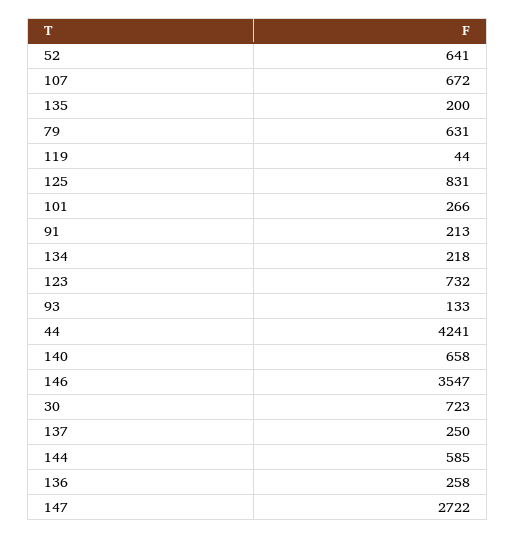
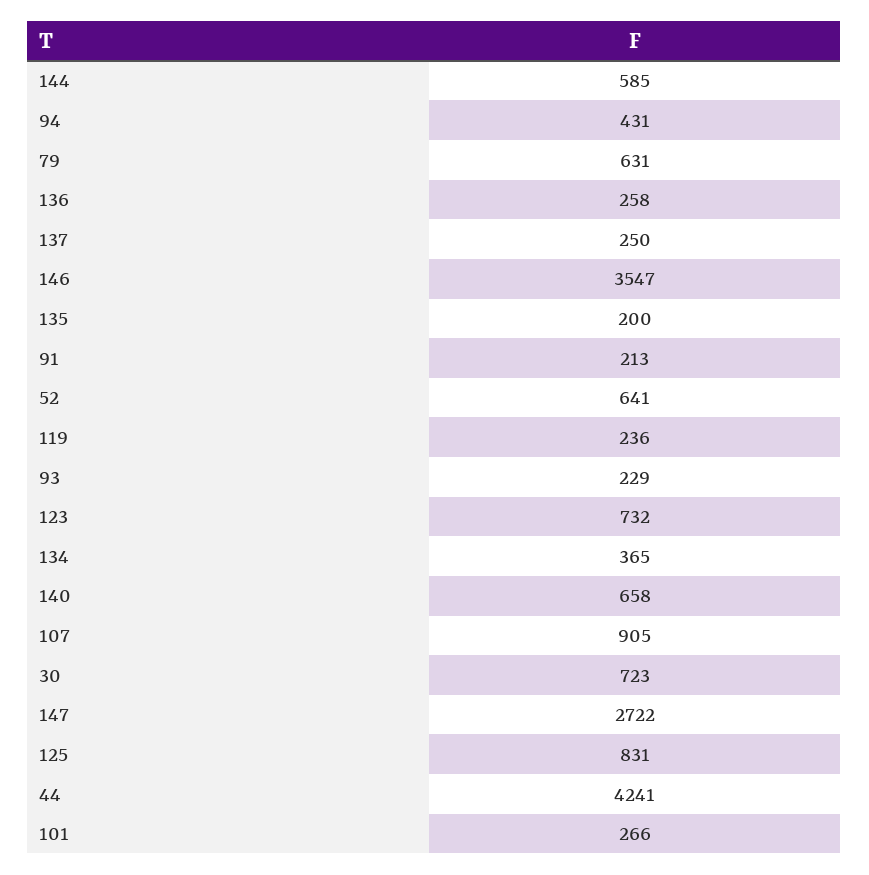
  {
    "52": 641,
-   "107": 672,
+   "107": 905,
    "135": 200,
    "79": 631,
-   "119": 44,
+   "119": 236,
    "125": 831,
    "101": 266,
    "91": 213,
-   "134": 218,
+   "134": 365,
    "123": 732,
-   "93": 133,
+   "93": 229,
    "44": 4241,
    "140": 658,
    "146": 3547,
    "30": 723,
    "137": 250,
    "144": 585,
    "136": 258,
-   "147": 2722
+   "147": 2722,
+   "94": 431
  }

